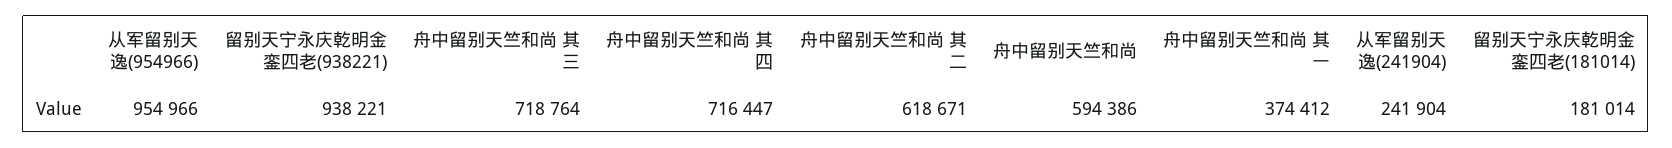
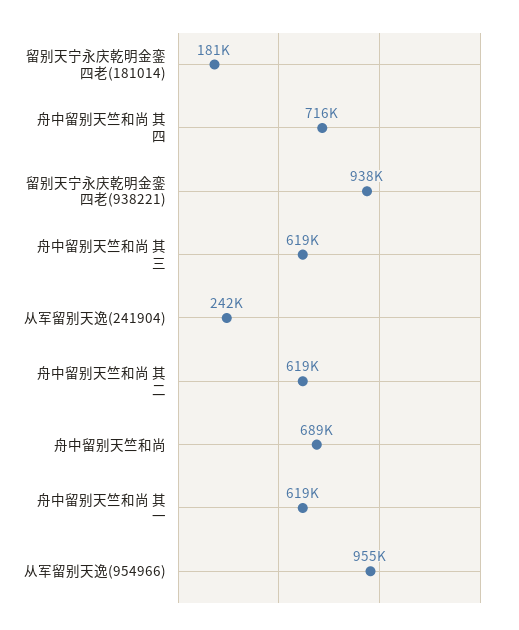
  {
    "从军留别天逸(954966)": 954966,
    "留别天宁永庆乾明金銮四老(938221)": 938221,
-   "舟中留别天竺和尚 其三": 718764,
+   "舟中留别天竺和尚 其三": 619000,
    "舟中留别天竺和尚 其四": 716447,
    "舟中留别天竺和尚 其二": 618671,
-   "舟中留别天竺和尚": 594386,
+   "舟中留别天竺和尚": 689000,
-   "舟中留别天竺和尚 其一": 374412,
+   "舟中留别天竺和尚 其一": 619000,
    "从军留别天逸(241904)": 241904,
    "留别天宁永庆乾明金銮四老(181014)": 181014
  }

